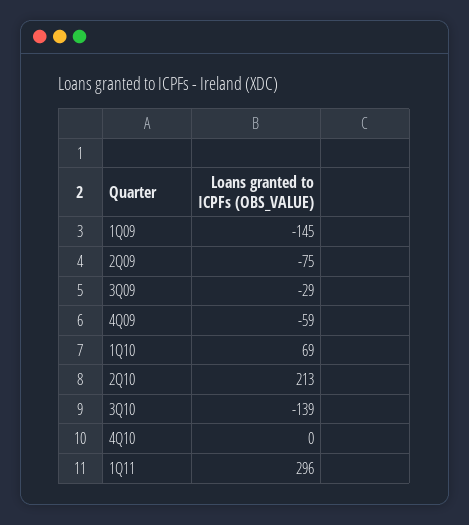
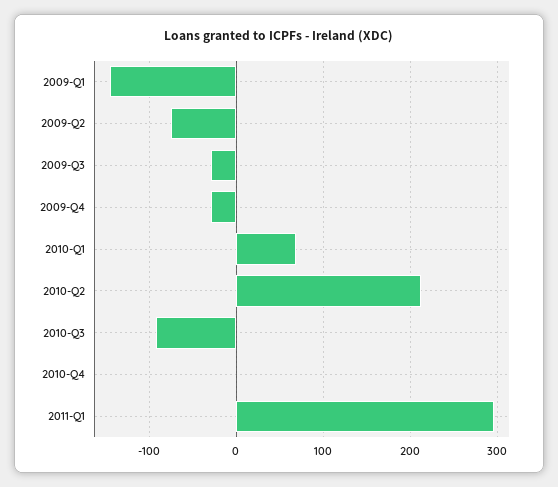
  {
    "1Q09": -145,
    "2Q09": -75,
    "3Q09": -29,
-   "4Q09": -59,
+   "4Q09": -30,
    "1Q10": 69,
    "2Q10": 213,
-   "3Q10": -139,
+   "3Q10": -90,
    "4Q10": 0,
    "1Q11": 296
  }

